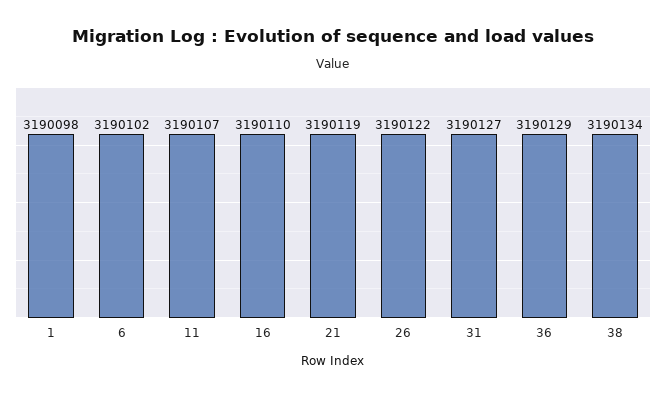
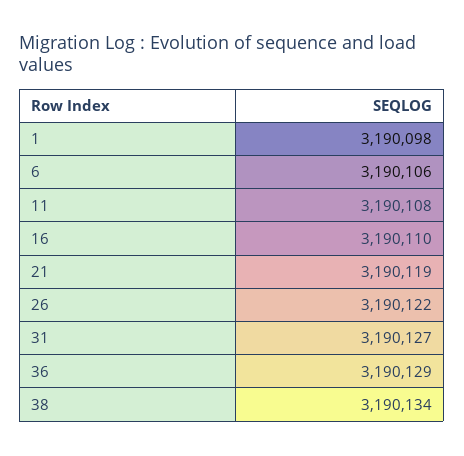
  {
    "1": 3190098,
-   "6": 3190102,
+   "6": 3190106,
-   "11": 3190107,
+   "11": 3190108,
    "16": 3190110,
    "21": 3190119,
    "26": 3190122,
    "31": 3190127,
    "36": 3190129,
    "38": 3190134
  }

